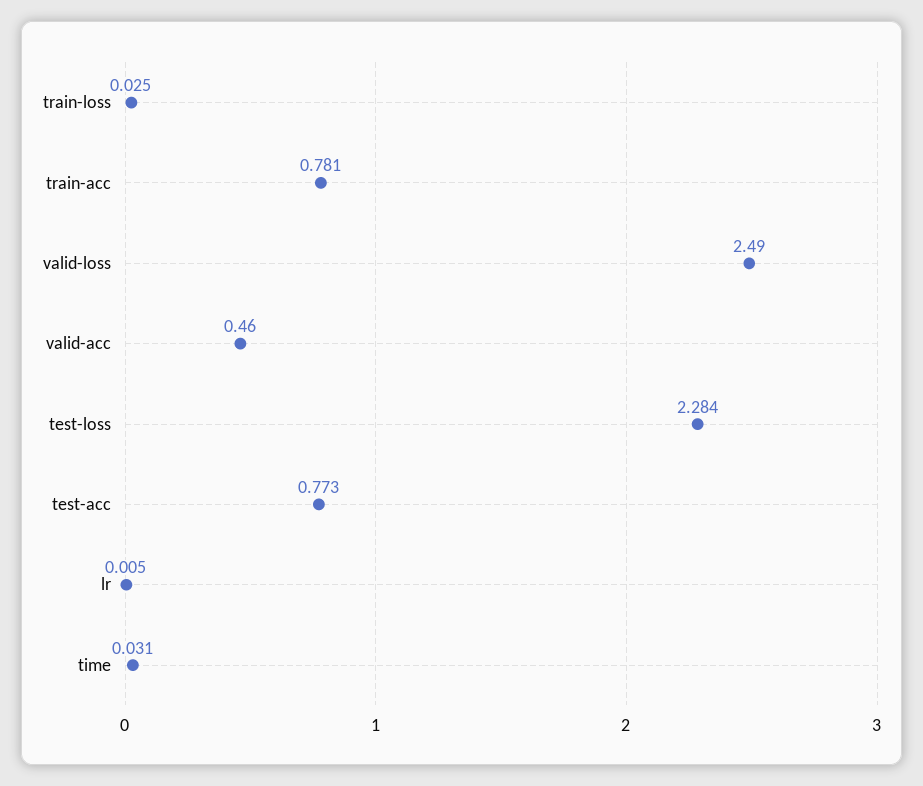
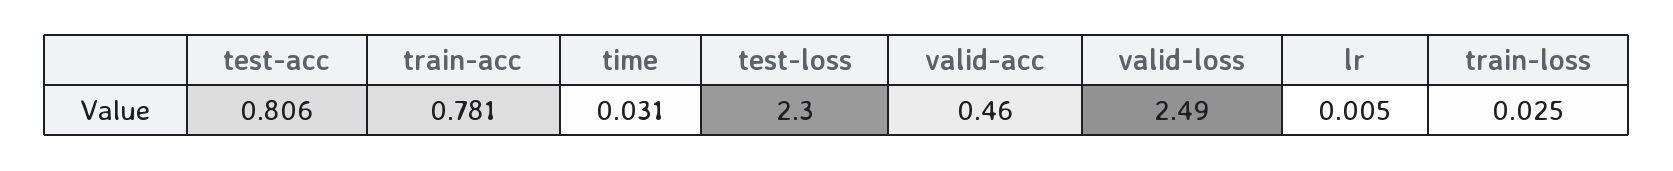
  {
    "train-loss": 0.025,
    "train-acc": 0.781,
    "valid-loss": 2.49,
    "valid-acc": 0.46,
-   "test-loss": 2.284,
+   "test-loss": 2.3,
-   "test-acc": 0.773,
+   "test-acc": 0.806,
    "lr": 0.005,
    "time": 0.031
  }

